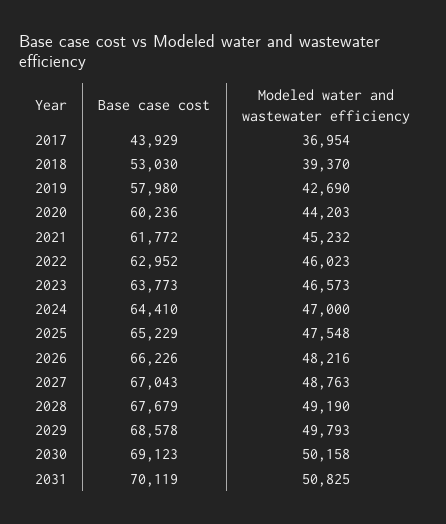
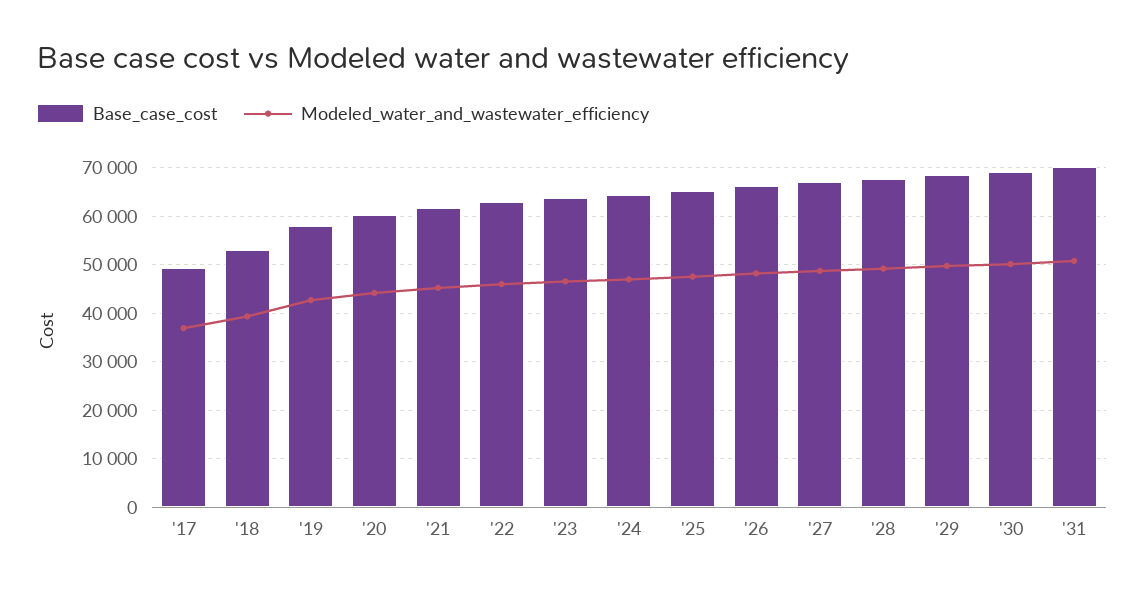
  {
    "Base case cost": {
-     "2017": 43929,
+     "2017": 50000,
      "2018": 53030,
      "2019": 57980,
      "2020": 60236,
      "2021": 61772,
      "2022": 62952,
      "2023": 63773,
      "2024": 64410,
      "2025": 65229,
      "2026": 66226,
      "2027": 67043,
      "2028": 67679,
      "2029": 68578,
      "2030": 69123,
      "2031": 70119
    },
    "Modeled water and wastewater efficiency": {
      "2017": 36954,
      "2018": 39370,
      "2019": 42690,
      "2020": 44203,
      "2021": 45232,
      "2022": 46023,
      "2023": 46573,
      "2024": 47000,
      "2025": 47548,
      "2026": 48216,
      "2027": 48763,
      "2028": 49190,
      "2029": 49793,
      "2030": 50158,
      "2031": 50825
    }
  }

